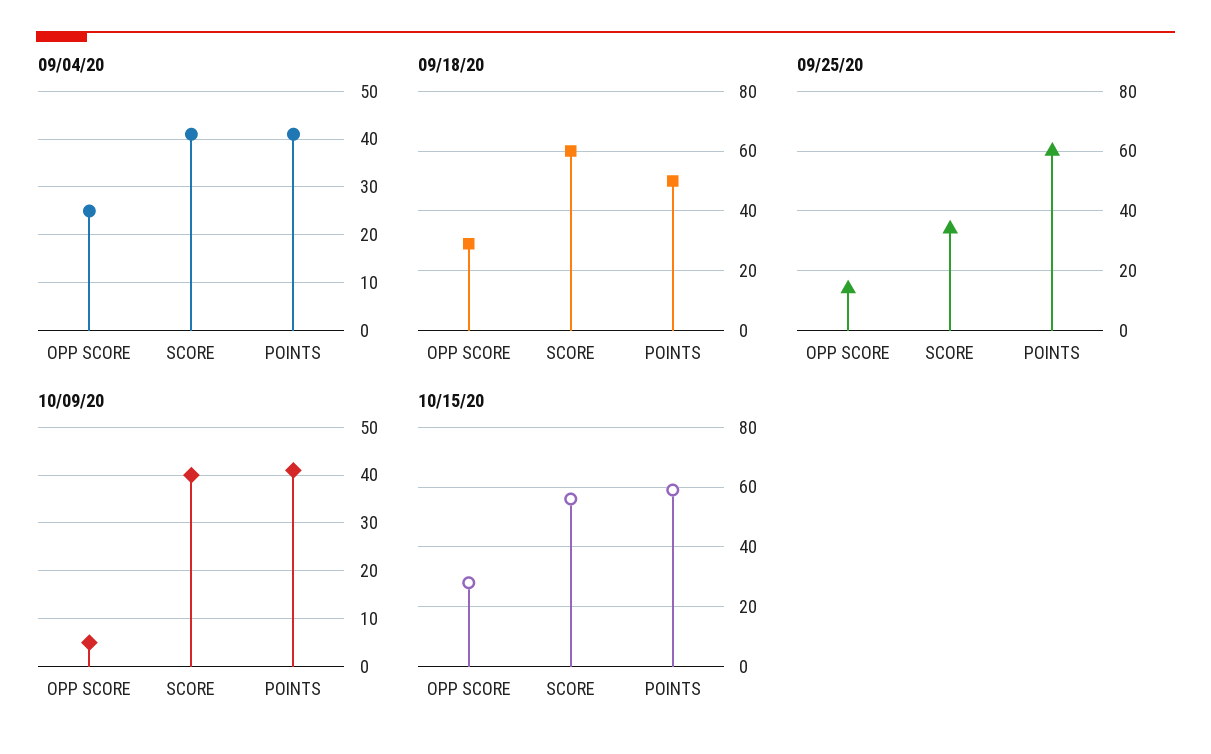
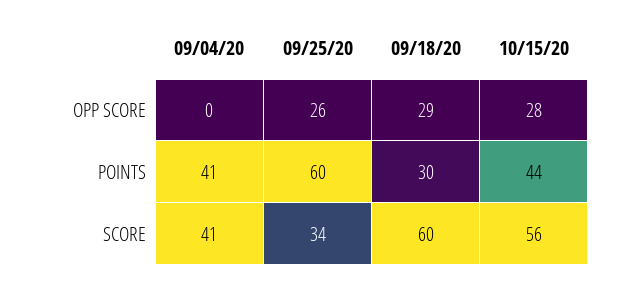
  {
    "09/04/20": {
-     "OPP SCORE": 25,
+     "OPP SCORE": 0,
      "SCORE": 41,
      "POINTS": 41
    },
    "09/18/20": {
      "OPP SCORE": 29,
      "SCORE": 60,
-     "POINTS": 50
+     "POINTS": 30
    },
    "09/25/20": {
-     "OPP SCORE": 15,
+     "OPP SCORE": 26,
      "SCORE": 34,
      "POINTS": 60
    },
-   "10/09/20": {
-     "OPP SCORE": 5,
-     "SCORE": 40,
-     "POINTS": 40
-   },
    "10/15/20": {
      "OPP SCORE": 28,
      "SCORE": 56,
-     "POINTS": 60
+     "POINTS": 44
    }
  }

